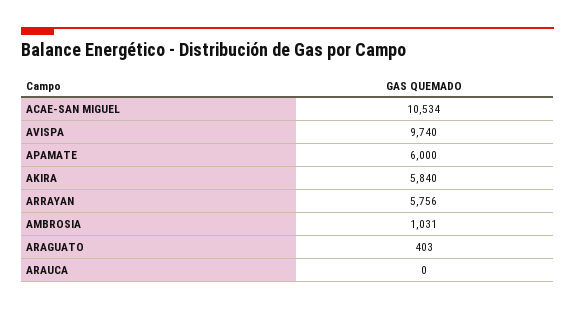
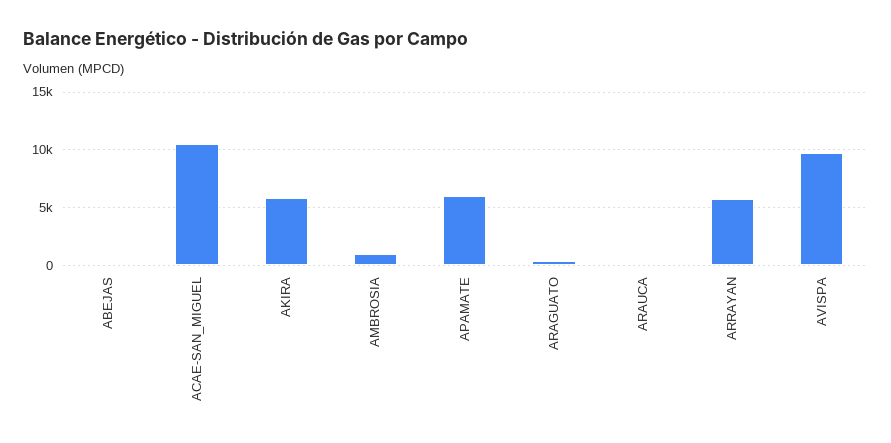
  {
    "ACAE-SAN MIGUEL": 10534,
    "AVISPA": 9740,
    "APAMATE": 6000,
    "AKIRA": 5840,
    "ARRAYAN": 5756,
    "AMBROSIA": 1031,
    "ARAGUATO": 403,
-   "ARAUCA": 0
+   "ARAUCA": 0,
+   "ABEJAS": 0
  }

